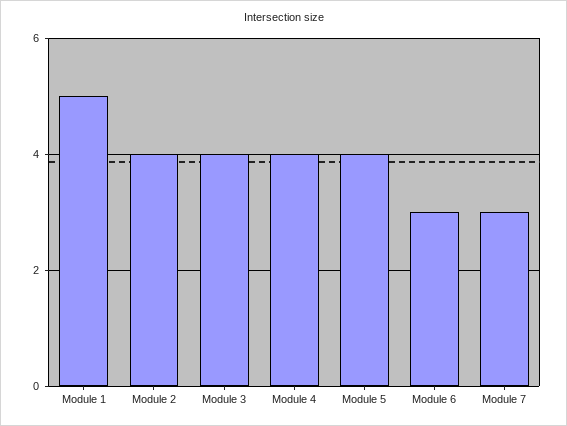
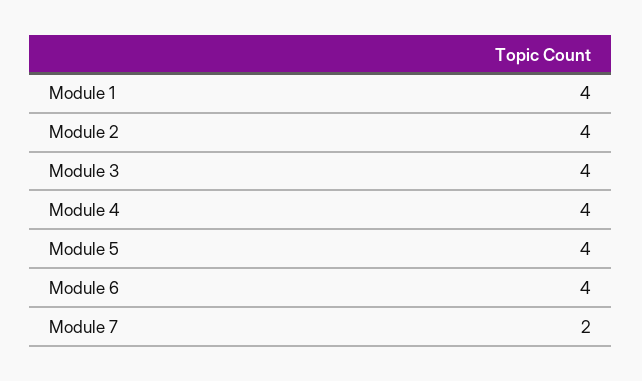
  {
-   "Module 1": 5,
+   "Module 1": 4,
    "Module 2": 4,
    "Module 3": 4,
    "Module 4": 4,
    "Module 5": 4,
-   "Module 6": 3,
+   "Module 6": 4,
-   "Module 7": 3
+   "Module 7": 2
  }

